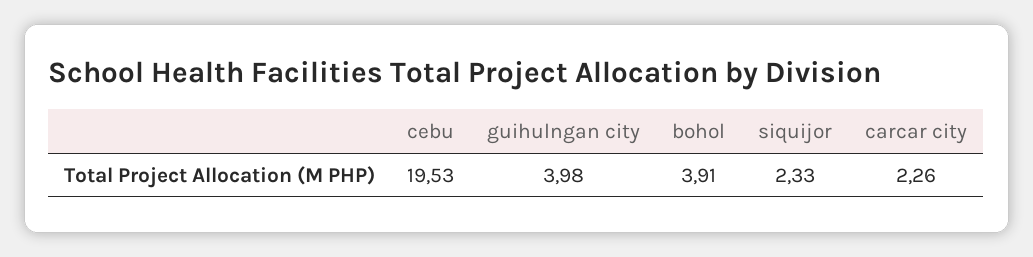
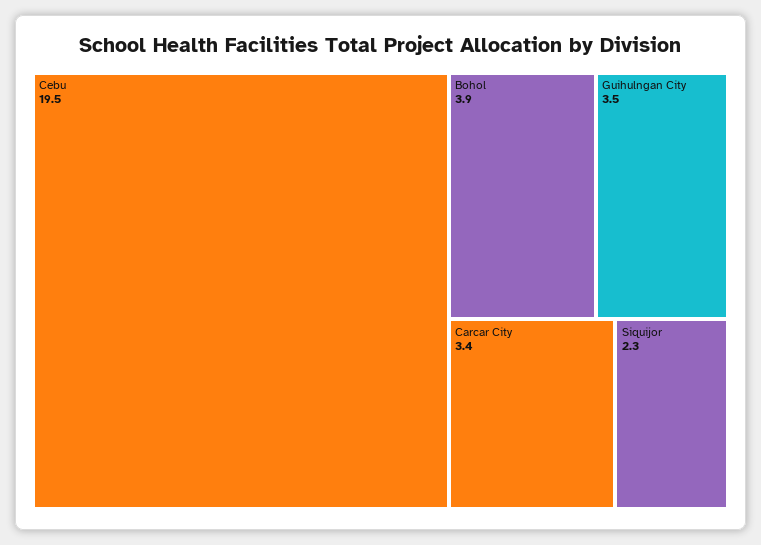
  {
    "cebu": 19.53,
-   "guihulngan city": 3.98,
+   "guihulngan city": 3.5,
    "bohol": 3.91,
    "siquijor": 2.33,
-   "carcar city": 2.26
+   "carcar city": 3.4
  }

